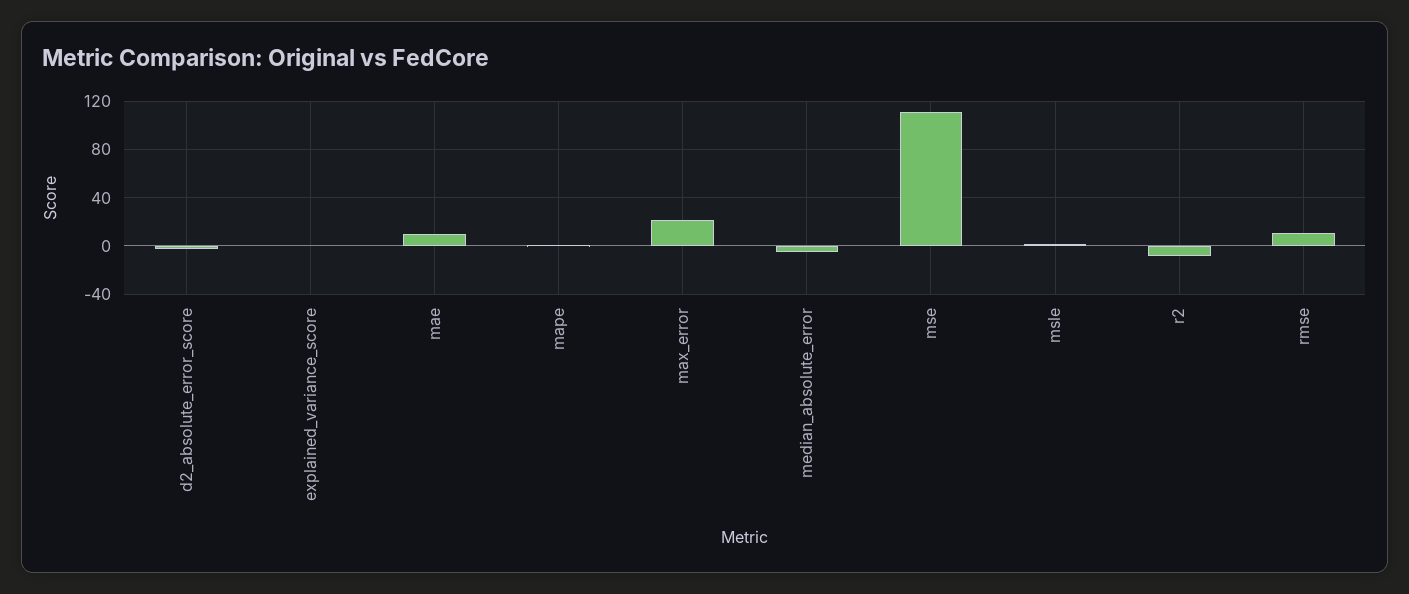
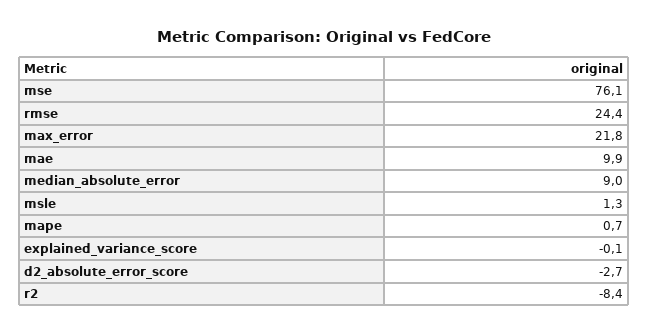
  {
    "d2_absolute_error_score": -2.7,
    "explained_variance_score": -0.1,
    "mae": 9.9,
    "mape": 0.7,
    "max_error": 21.8,
-   "median_absolute_error": -5,
+   "median_absolute_error": 9,
-   "mse": 110,
+   "mse": 76.1,
    "msle": 1.3,
    "r2": -8.4,
-   "rmse": 10
+   "rmse": 24.4
  }

